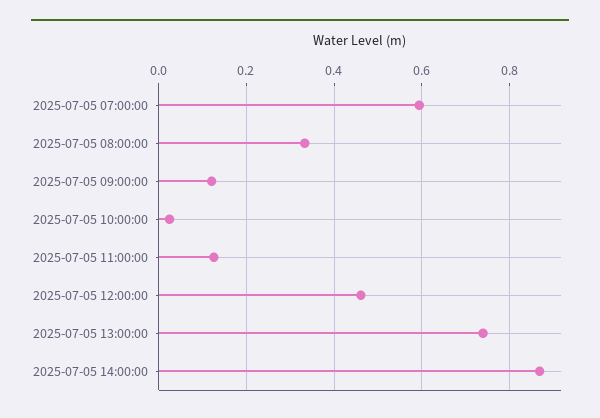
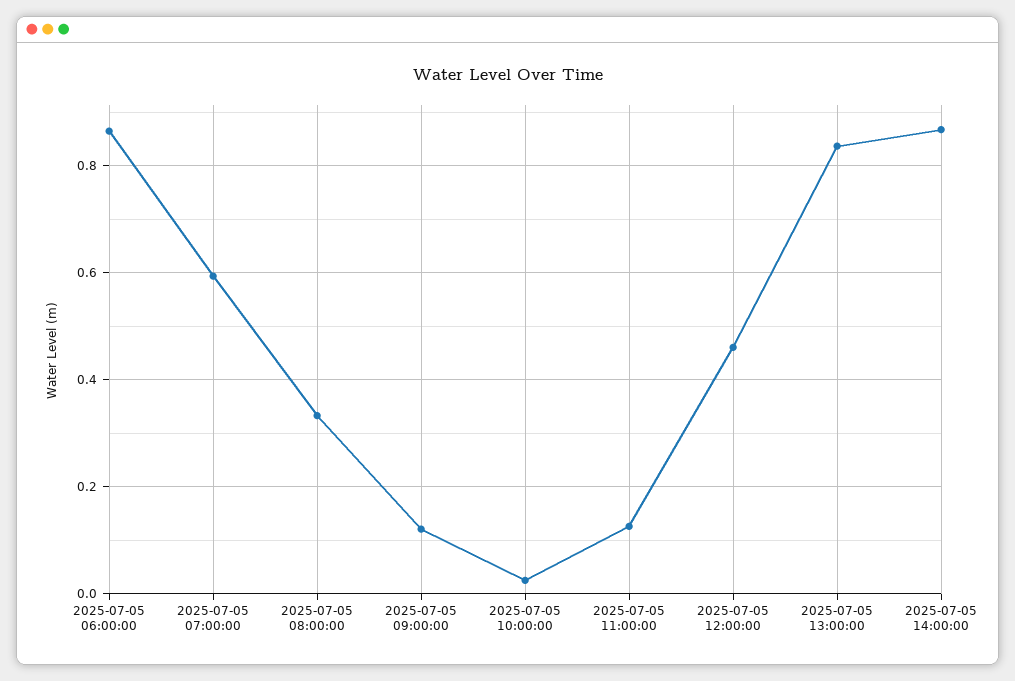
  {
    "2025-07-05 07:00:00": 0.6,
    "2025-07-05 08:00:00": 0.34,
    "2025-07-05 09:00:00": 0.12,
    "2025-07-05 10:00:00": 0.02,
    "2025-07-05 11:00:00": 0.12,
    "2025-07-05 12:00:00": 0.46,
-   "2025-07-05 13:00:00": 0.74,
+   "2025-07-05 13:00:00": 0.84,
-   "2025-07-05 14:00:00": 0.86
+   "2025-07-05 14:00:00": 0.86,
+   "2025-07-05 06:00:00": 0.86
  }

